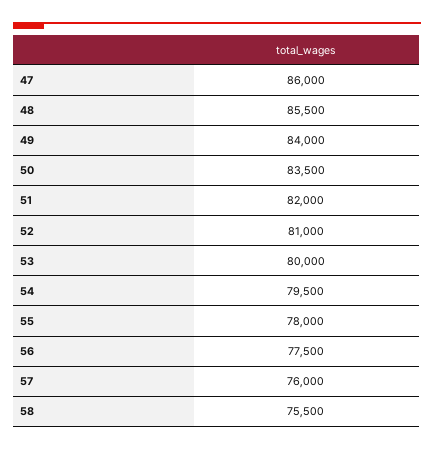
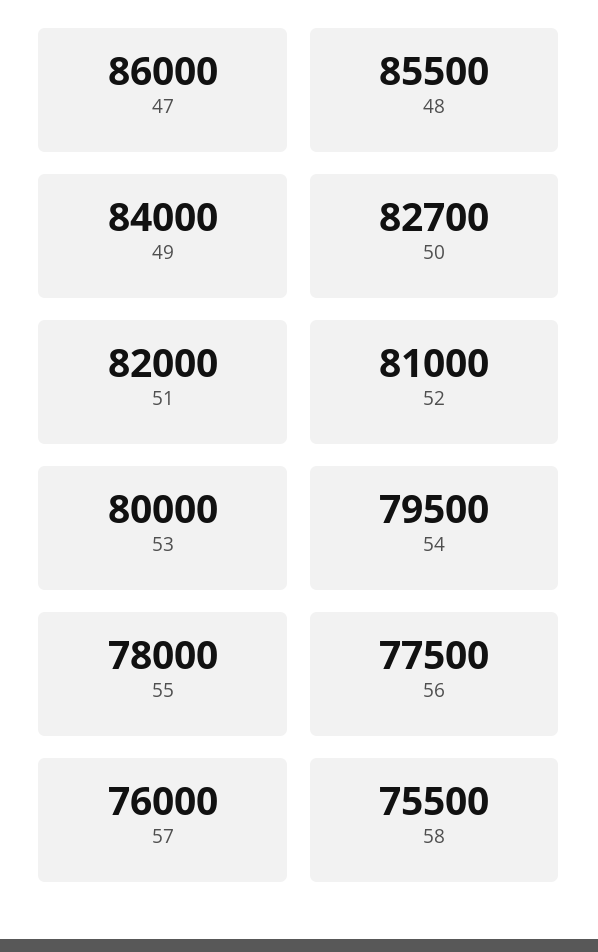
  {
    "47": 86000,
    "48": 85500,
    "49": 84000,
-   "50": 83500,
+   "50": 82700,
    "51": 82000,
    "52": 81000,
    "53": 80000,
    "54": 79500,
    "55": 78000,
    "56": 77500,
    "57": 76000,
    "58": 75500
  }

